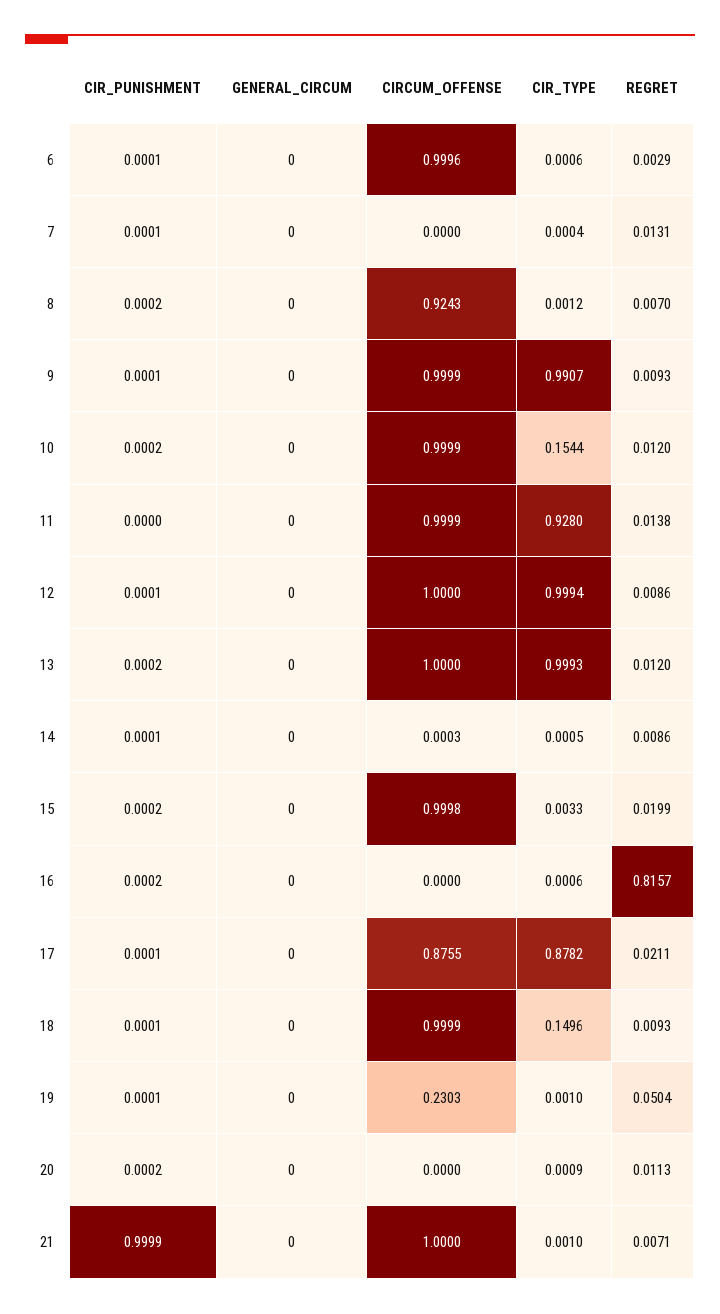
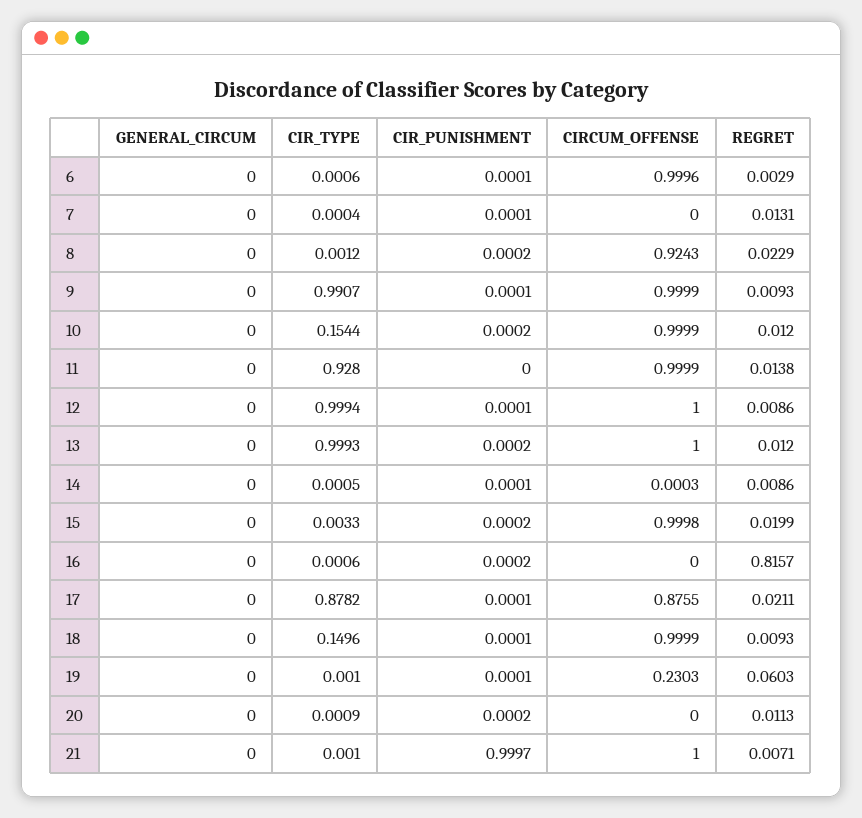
  {
    "CIR_PUNISHMENT": {
      "6": 0.0001,
      "7": 0.0001,
      "8": 0.0002,
      "9": 0.0001,
      "10": 0.0002,
      "11": 0,
      "12": 0.0001,
      "13": 0.0002,
      "14": 0.0001,
      "15": 0.0002,
      "16": 0.0002,
      "17": 0.0001,
      "18": 0.0001,
      "19": 0.0001,
      "20": 0.0002,
-     "21": 0.9999
+     "21": 0.9997
    },
    "GENERAL_CIRCUM": {
      "6": 0,
      "7": 0,
      "8": 0,
      "9": 0,
      "10": 0,
      "11": 0,
      "12": 0,
      "13": 0,
      "14": 0,
      "15": 0,
      "16": 0,
      "17": 0,
      "18": 0,
      "19": 0,
      "20": 0,
      "21": 0
    },
    "CIRCUM_OFFENSE": {
      "6": 0.9996,
      "7": 0,
      "8": 0.9243,
      "9": 0.9999,
      "10": 0.9999,
      "11": 0.9999,
      "12": 1,
      "13": 1,
      "14": 0.0003,
      "15": 0.9998,
      "16": 0,
      "17": 0.8755,
      "18": 0.9999,
      "19": 0.2303,
      "20": 0,
      "21": 1
    },
    "CIR_TYPE": {
      "6": 0.0006,
      "7": 0.0004,
      "8": 0.0012,
      "9": 0.9907,
      "10": 0.1544,
      "11": 0.928,
      "12": 0.9994,
      "13": 0.9993,
      "14": 0.0005,
      "15": 0.0033,
      "16": 0.0006,
      "17": 0.8782,
      "18": 0.1496,
      "19": 0.001,
      "20": 0.0009,
      "21": 0.001
    },
    "REGRET": {
      "6": 0.0029,
      "7": 0.0131,
-     "8": 0.007,
+     "8": 0.0229,
      "9": 0.0093,
      "10": 0.012,
      "11": 0.0138,
      "12": 0.0086,
      "13": 0.012,
      "14": 0.0086,
      "15": 0.0199,
      "16": 0.8157,
      "17": 0.0211,
      "18": 0.0093,
-     "19": 0.0504,
+     "19": 0.0603,
      "20": 0.0113,
      "21": 0.0071
    }
  }

